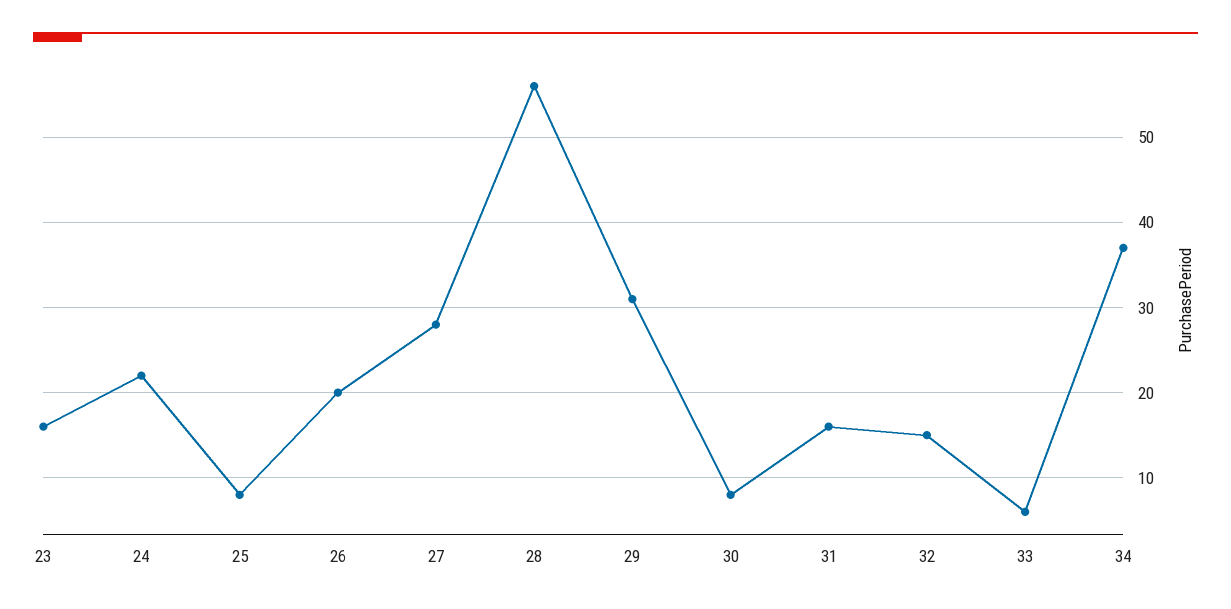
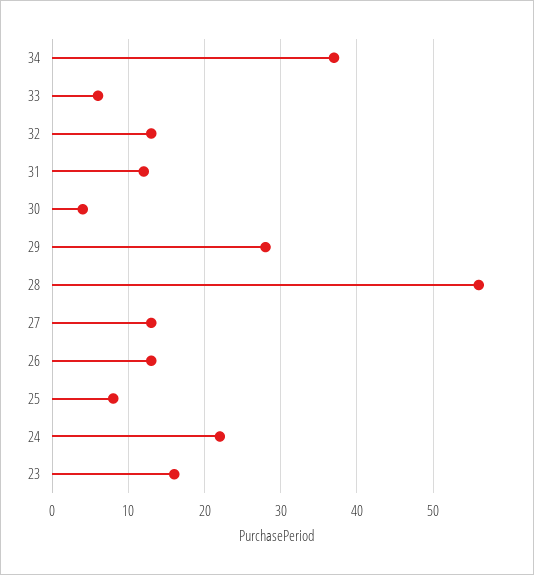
  {
    "23": 16,
    "24": 22,
    "25": 8,
-   "26": 20,
+   "26": 13,
-   "27": 28,
+   "27": 13,
    "28": 56,
-   "29": 31,
+   "29": 28,
-   "30": 8,
+   "30": 4,
-   "31": 16,
+   "31": 12,
-   "32": 15,
+   "32": 13,
    "33": 6,
    "34": 37
  }

